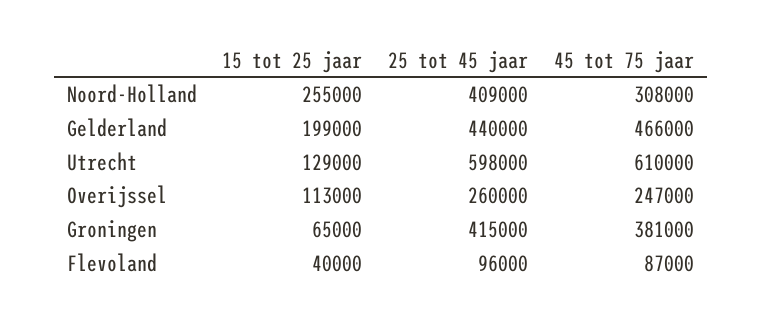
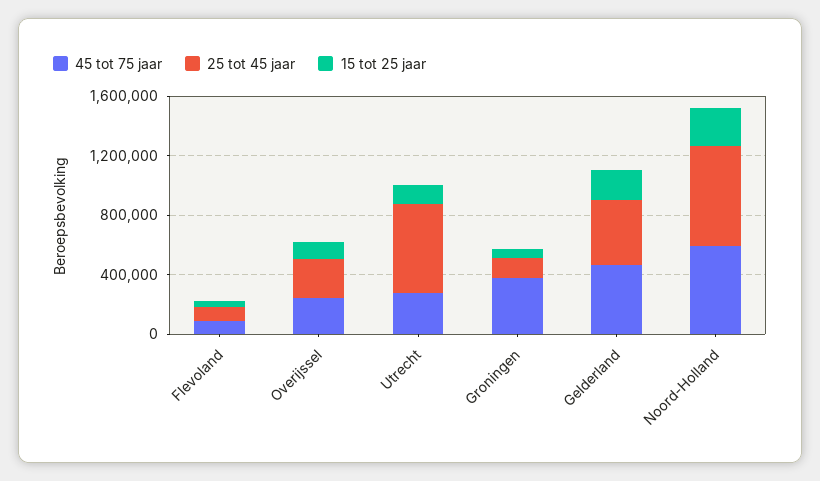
  {
    "15 tot 25 jaar": {
      "Noord-Holland": 255000,
      "Gelderland": 199000,
      "Utrecht": 129000,
      "Overijssel": 113000,
      "Groningen": 65000,
      "Flevoland": 40000
    },
    "25 tot 45 jaar": {
-     "Noord-Holland": 409000,
+     "Noord-Holland": 700000,
      "Gelderland": 440000,
      "Utrecht": 598000,
      "Overijssel": 260000,
-     "Groningen": 415000,
+     "Groningen": 100000,
      "Flevoland": 96000
    },
    "45 tot 75 jaar": {
-     "Noord-Holland": 308000,
+     "Noord-Holland": 600000,
      "Gelderland": 466000,
-     "Utrecht": 610000,
+     "Utrecht": 300000,
      "Overijssel": 247000,
      "Groningen": 381000,
      "Flevoland": 87000
    }
  }

